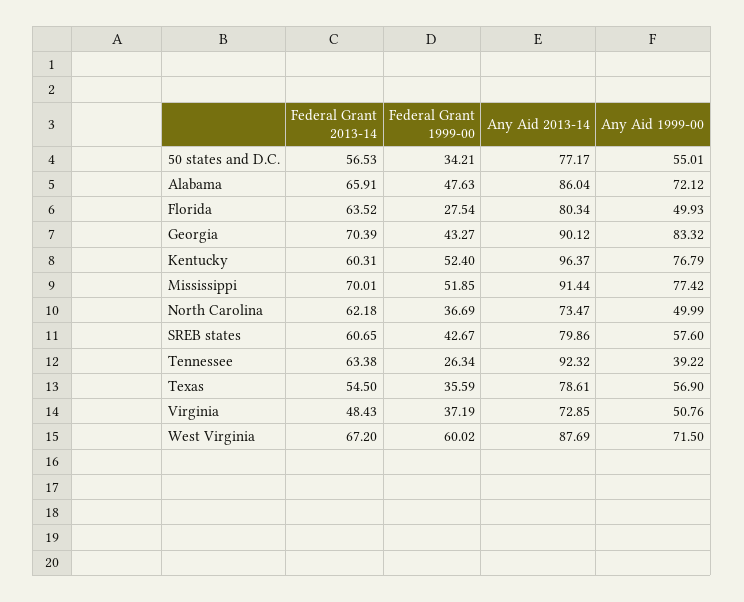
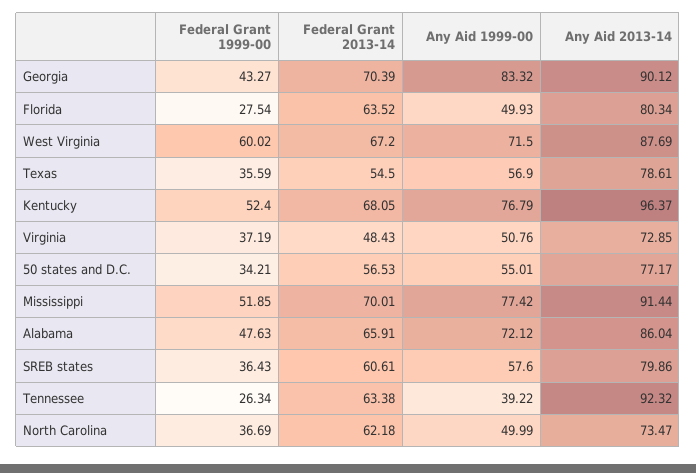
  {
    "Federal Grant 2013-14": {
      "50 states and D.C.": 56.53,
      "Alabama": 65.91,
      "Florida": 63.52,
      "Georgia": 70.39,
-     "Kentucky": 60.31,
+     "Kentucky": 68.05,
      "Mississippi": 70.01,
      "North Carolina": 62.18,
-     "SREB states": 60.65,
+     "SREB states": 60.61,
      "Tennessee": 63.38,
      "Texas": 54.5,
      "Virginia": 48.43,
      "West Virginia": 67.2
    },
    "Federal Grant 1999-00": {
      "50 states and D.C.": 34.21,
      "Alabama": 47.63,
      "Florida": 27.54,
      "Georgia": 43.27,
      "Kentucky": 52.4,
      "Mississippi": 51.85,
      "North Carolina": 36.69,
-     "SREB states": 42.67,
+     "SREB states": 36.43,
      "Tennessee": 26.34,
      "Texas": 35.59,
      "Virginia": 37.19,
      "West Virginia": 60.02
    },
    "Any Aid 2013-14": {
      "50 states and D.C.": 77.17,
      "Alabama": 86.04,
      "Florida": 80.34,
      "Georgia": 90.12,
      "Kentucky": 96.37,
      "Mississippi": 91.44,
      "North Carolina": 73.47,
      "SREB states": 79.86,
      "Tennessee": 92.32,
      "Texas": 78.61,
      "Virginia": 72.85,
      "West Virginia": 87.69
    },
    "Any Aid 1999-00": {
      "50 states and D.C.": 55.01,
      "Alabama": 72.12,
      "Florida": 49.93,
      "Georgia": 83.32,
      "Kentucky": 76.79,
      "Mississippi": 77.42,
      "North Carolina": 49.99,
      "SREB states": 57.6,
      "Tennessee": 39.22,
      "Texas": 56.9,
      "Virginia": 50.76,
      "West Virginia": 71.5
    }
  }

